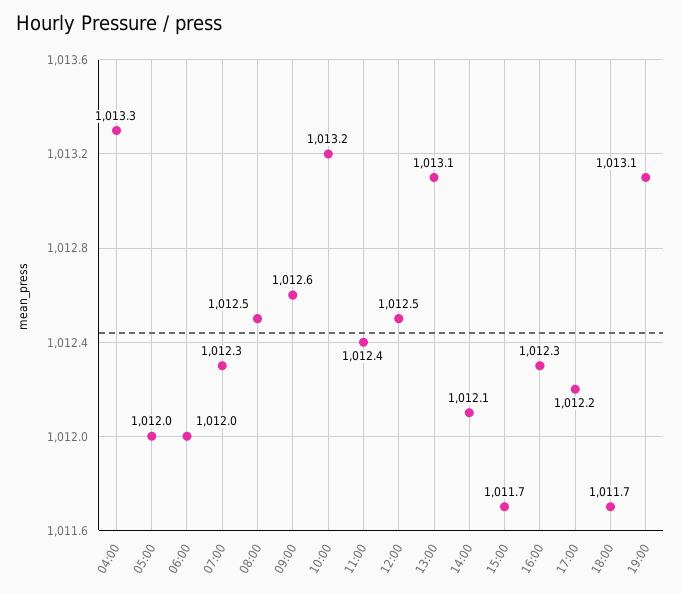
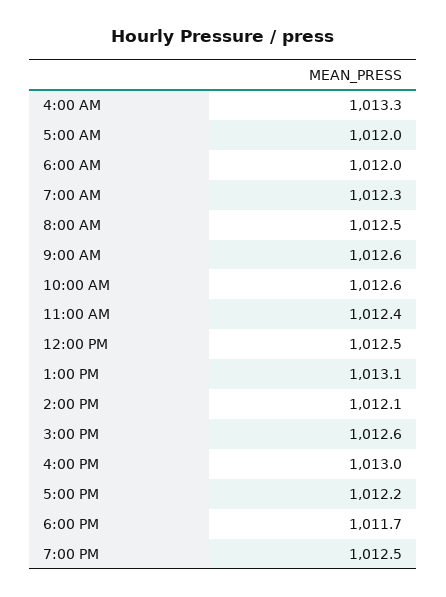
  {
    "04:00": 1013.3,
    "05:00": 1012,
    "06:00": 1012,
    "07:00": 1012.3,
    "08:00": 1012.5,
    "09:00": 1012.6,
-   "10:00": 1013.2,
+   "10:00": 1012.6,
    "11:00": 1012.4,
    "12:00": 1012.5,
    "13:00": 1013.1,
    "14:00": 1012.1,
-   "15:00": 1011.7,
+   "15:00": 1012.6,
-   "16:00": 1012.3,
+   "16:00": 1013,
    "17:00": 1012.2,
    "18:00": 1011.7,
-   "19:00": 1013.1
+   "19:00": 1012.5
  }

